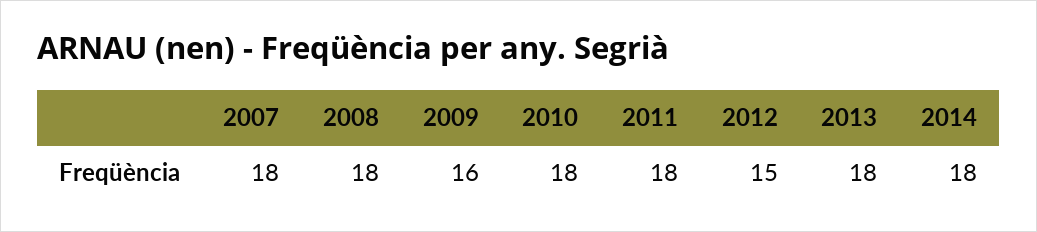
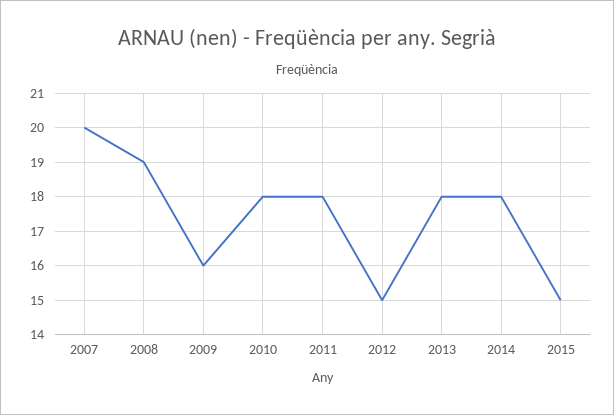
  {
-   "2007": 18,
+   "2007": 20,
-   "2008": 18,
+   "2008": 19,
    "2009": 16,
    "2010": 18,
    "2011": 18,
    "2012": 15,
    "2013": 18,
-   "2014": 18
+   "2014": 18,
+   "2015": 15
  }

